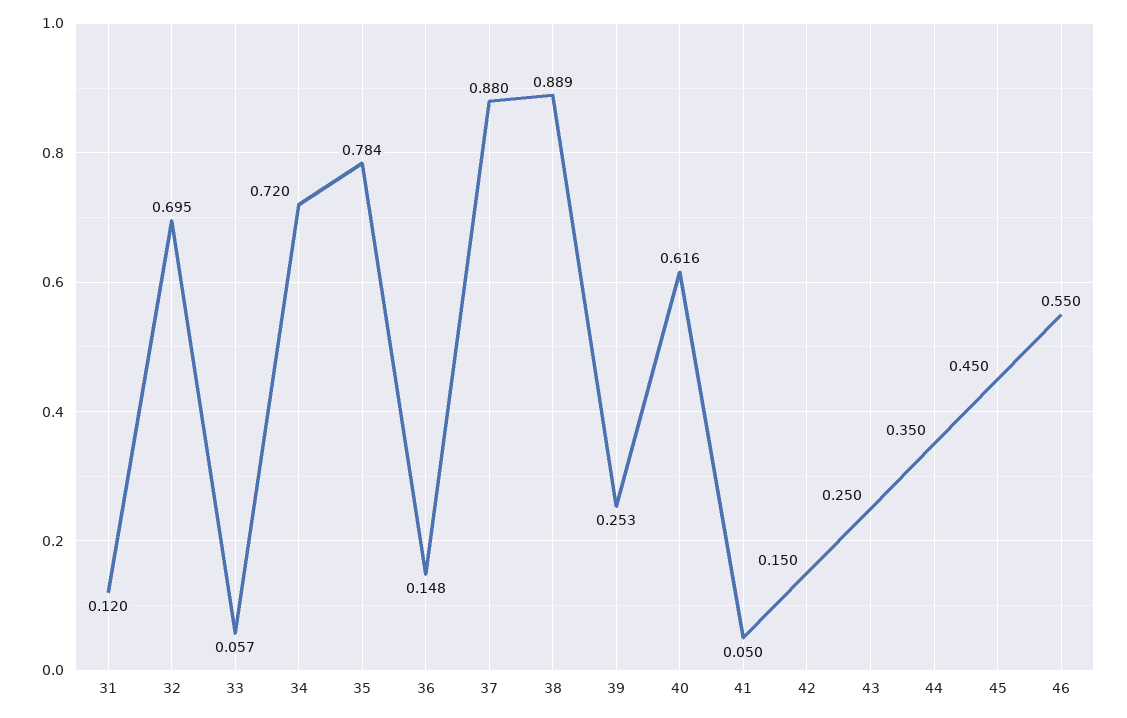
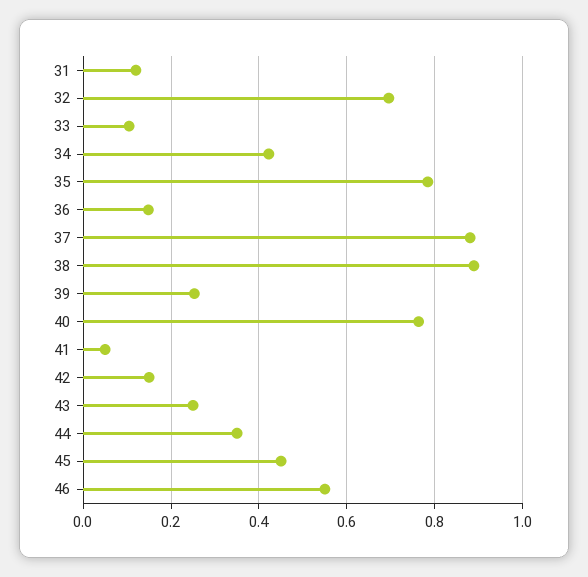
  {
    "31": 0.12,
    "32": 0.695,
-   "33": 0.057,
+   "33": 0.1,
-   "34": 0.72,
+   "34": 0.42,
    "35": 0.784,
    "36": 0.148,
    "37": 0.88,
    "38": 0.889,
    "39": 0.253,
-   "40": 0.616,
+   "40": 0.76,
    "41": 0.05,
    "42": 0.15,
    "43": 0.25,
    "44": 0.35,
    "45": 0.45,
    "46": 0.55
  }

